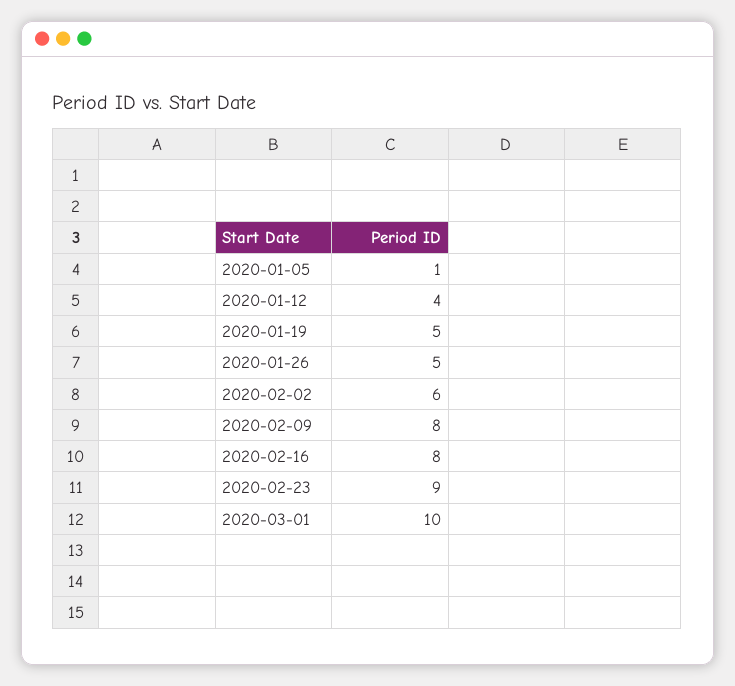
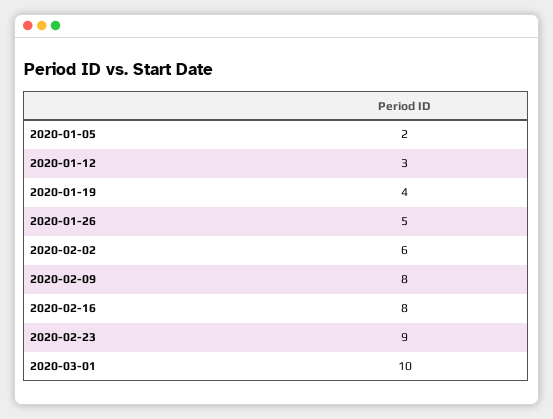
  {
-   "2020-01-05": 1,
+   "2020-01-05": 2,
-   "2020-01-12": 4,
+   "2020-01-12": 3,
-   "2020-01-19": 5,
+   "2020-01-19": 4,
    "2020-01-26": 5,
    "2020-02-02": 6,
    "2020-02-09": 8,
    "2020-02-16": 8,
    "2020-02-23": 9,
    "2020-03-01": 10
  }

